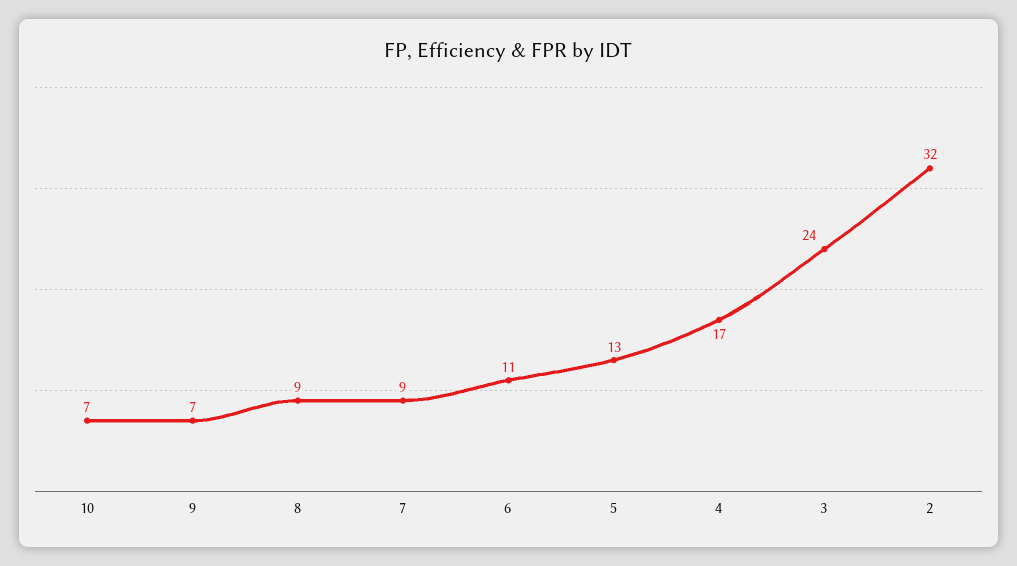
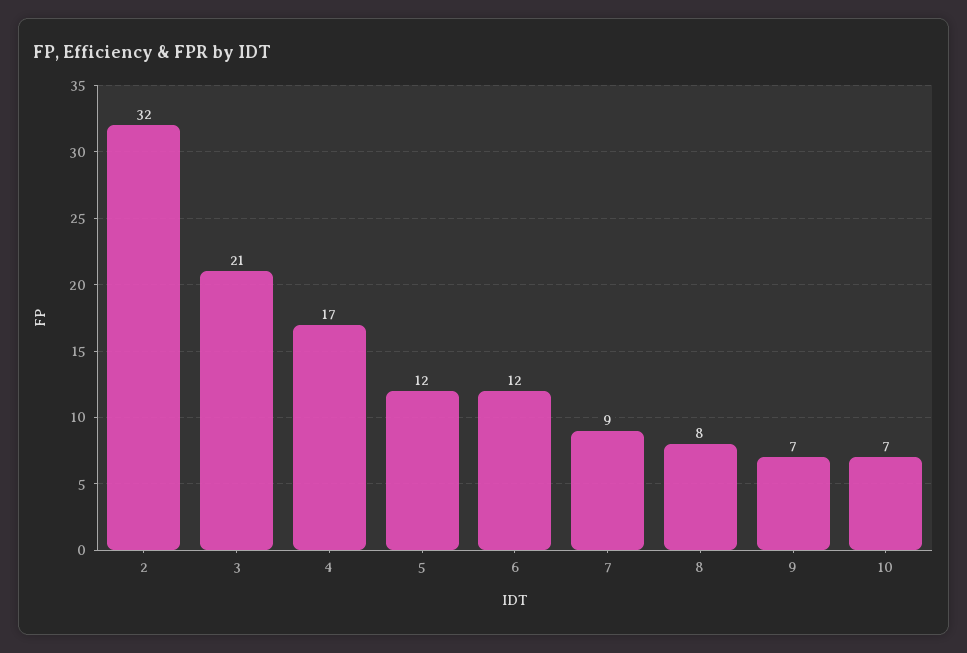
  {
    "10": 7,
    "9": 7,
-   "8": 9,
+   "8": 8,
    "7": 9,
-   "6": 11,
+   "6": 12,
-   "5": 13,
+   "5": 12,
    "4": 17,
-   "3": 24,
+   "3": 21,
    "2": 32
  }

